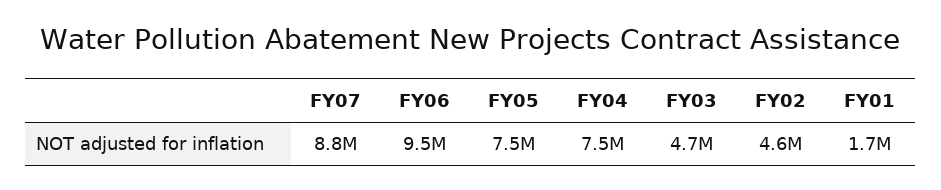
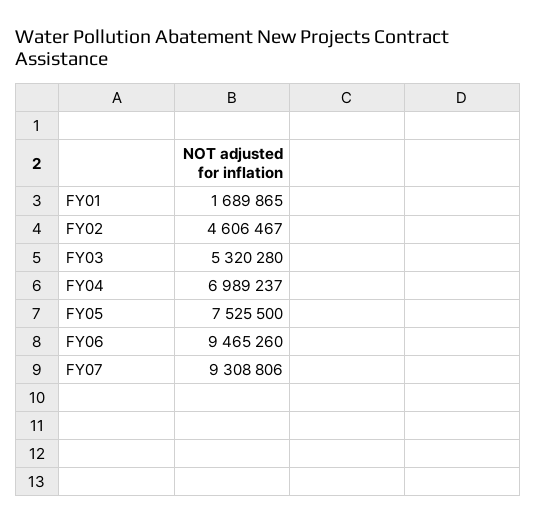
  {
-   "FY07": 8800000,
+   "FY07": 9308806,
    "FY06": 9465260,
    "FY05": 7525500,
-   "FY04": 7500000,
+   "FY04": 6989237,
-   "FY03": 4700000,
+   "FY03": 5320280,
    "FY02": 4606467,
    "FY01": 1689865
  }

